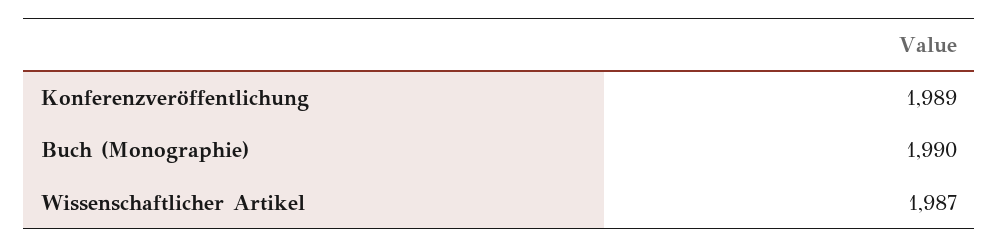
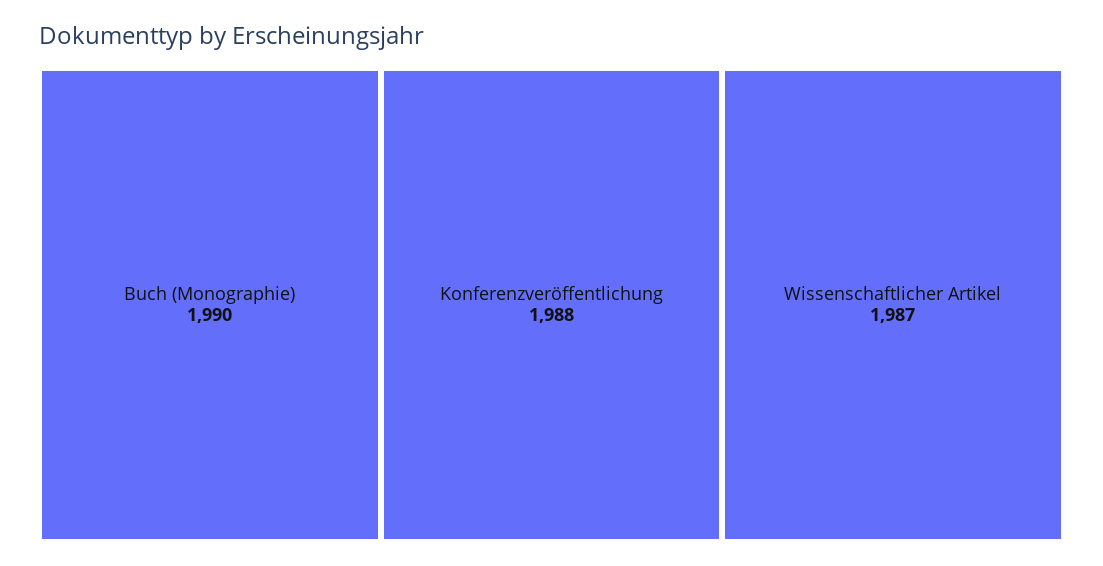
  {
-   "Konferenzveröffentlichung": 1989,
+   "Konferenzveröffentlichung": 1988,
    "Buch (Monographie)": 1990,
    "Wissenschaftlicher Artikel": 1987
  }

